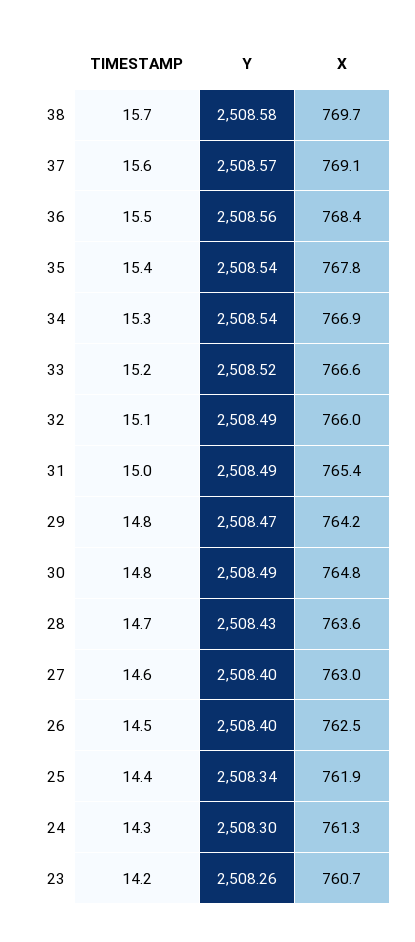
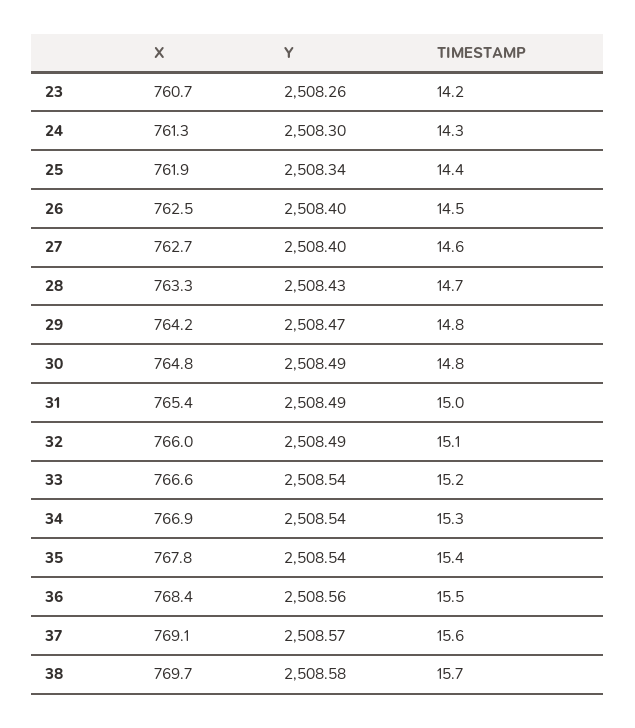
  {
    "TIMESTAMP": {
      "38": 15.7,
      "37": 15.6,
      "36": 15.5,
      "35": 15.4,
      "34": 15.3,
      "33": 15.2,
      "32": 15.1,
      "31": 15,
      "29": 14.8,
      "30": 14.8,
      "28": 14.7,
      "27": 14.6,
      "26": 14.5,
      "25": 14.4,
      "24": 14.3,
      "23": 14.2
    },
    "Y": {
      "38": 2508.58,
      "37": 2508.57,
      "36": 2508.56,
      "35": 2508.54,
      "34": 2508.54,
-     "33": 2508.52,
+     "33": 2508.54,
      "32": 2508.49,
      "31": 2508.49,
      "29": 2508.47,
      "30": 2508.49,
      "28": 2508.43,
      "27": 2508.4,
      "26": 2508.4,
      "25": 2508.34,
      "24": 2508.3,
      "23": 2508.26
    },
    "X": {
      "38": 769.7,
      "37": 769.1,
      "36": 768.4,
      "35": 767.8,
      "34": 766.9,
      "33": 766.6,
      "32": 766,
      "31": 765.4,
      "29": 764.2,
      "30": 764.8,
-     "28": 763.6,
+     "28": 763.3,
-     "27": 763,
+     "27": 762.7,
      "26": 762.5,
      "25": 761.9,
      "24": 761.3,
      "23": 760.7
    }
  }

